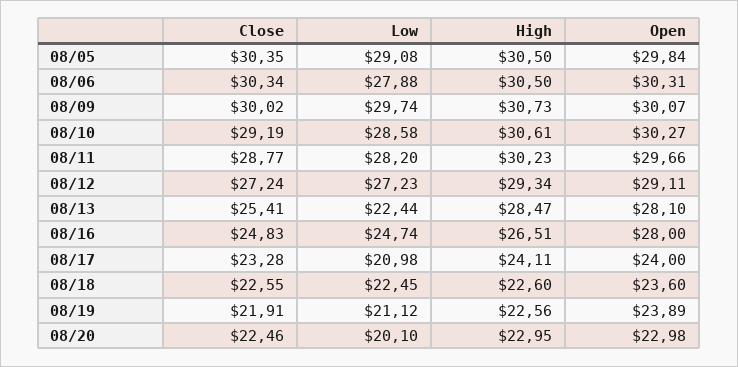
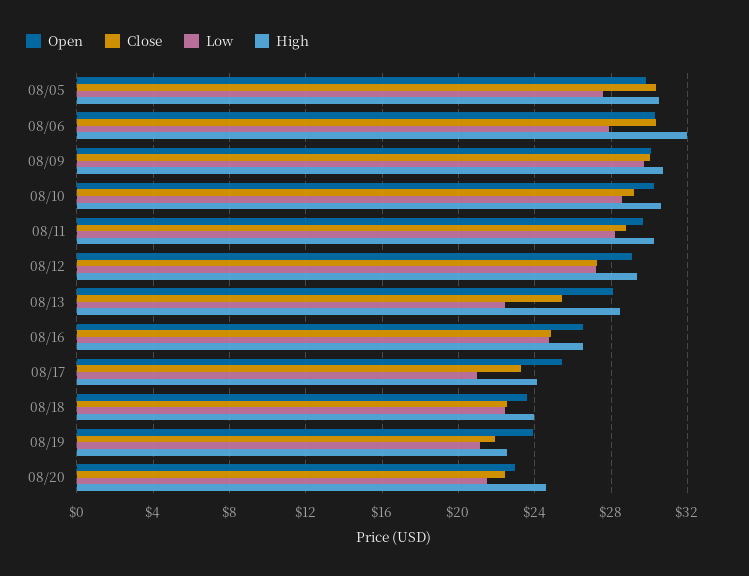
  {
    "Close": {
      "08/05": 30.35,
      "08/06": 30.34,
      "08/09": 30.02,
      "08/10": 29.19,
      "08/11": 28.77,
      "08/12": 27.24,
      "08/13": 25.41,
      "08/16": 24.83,
      "08/17": 23.28,
      "08/18": 22.55,
      "08/19": 21.91,
      "08/20": 22.46
    },
    "Low": {
-     "08/05": 29.08,
+     "08/05": 27.5,
      "08/06": 27.88,
      "08/09": 29.74,
      "08/10": 28.58,
      "08/11": 28.2,
      "08/12": 27.23,
      "08/13": 22.44,
      "08/16": 24.74,
      "08/17": 20.98,
      "08/18": 22.45,
      "08/19": 21.12,
-     "08/20": 20.1
+     "08/20": 21.5
    },
    "High": {
      "08/05": 30.5,
-     "08/06": 30.5,
+     "08/06": 32,
      "08/09": 30.73,
      "08/10": 30.61,
      "08/11": 30.23,
      "08/12": 29.34,
      "08/13": 28.47,
      "08/16": 26.51,
      "08/17": 24.11,
-     "08/18": 22.6,
+     "08/18": 24,
      "08/19": 22.56,
-     "08/20": 22.95
+     "08/20": 24.5
    },
    "Open": {
      "08/05": 29.84,
      "08/06": 30.31,
      "08/09": 30.07,
      "08/10": 30.27,
      "08/11": 29.66,
      "08/12": 29.11,
      "08/13": 28.1,
-     "08/16": 28,
+     "08/16": 26.5,
-     "08/17": 24,
+     "08/17": 25.5,
      "08/18": 23.6,
      "08/19": 23.89,
      "08/20": 22.98
    }
  }

